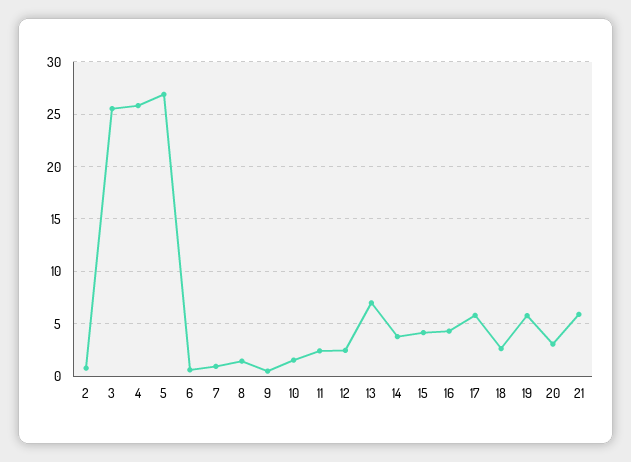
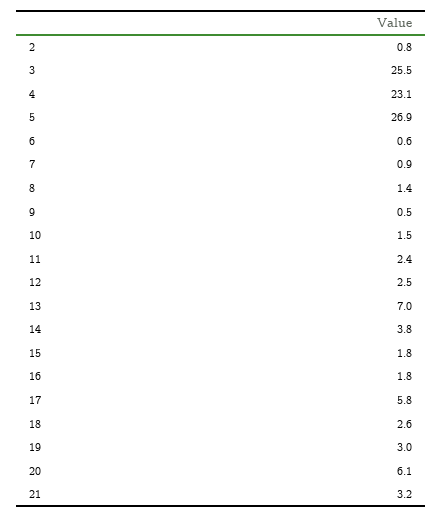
  {
    "2": 0.8,
    "3": 25.5,
-   "4": 26,
+   "4": 23.1,
    "5": 26.9,
    "6": 0.6,
    "7": 0.9,
    "8": 1.4,
    "9": 0.5,
    "10": 1.5,
    "11": 2.4,
    "12": 2.5,
    "13": 7,
    "14": 3.8,
-   "15": 4,
+   "15": 1.8,
-   "16": 4,
+   "16": 1.8,
    "17": 5.8,
    "18": 2.6,
-   "19": 6,
+   "19": 3,
-   "20": 3,
+   "20": 6.1,
-   "21": 6
+   "21": 3.2
  }

